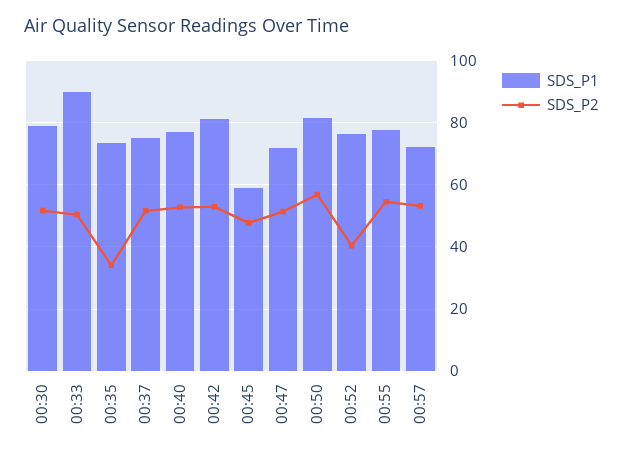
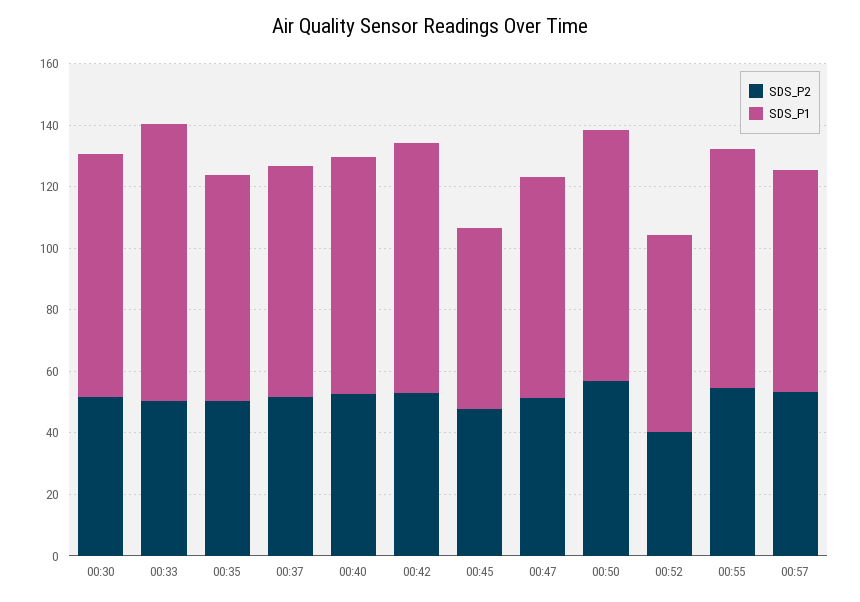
  {
    "SDS_P1": {
      "00:30": 78,
      "00:33": 90,
      "00:35": 74,
      "00:37": 76,
      "00:40": 78,
      "00:42": 82,
      "00:45": 58,
      "00:47": 72,
      "00:50": 82,
-     "00:52": 76,
+     "00:52": 65,
      "00:55": 78,
      "00:57": 72
    },
    "SDS_P2": {
      "00:30": 52,
      "00:33": 50,
-     "00:35": 34,
+     "00:35": 50,
      "00:37": 52,
      "00:40": 52,
      "00:42": 52,
      "00:45": 48,
      "00:47": 52,
      "00:50": 56,
      "00:52": 40,
      "00:55": 54,
      "00:57": 54
    }
  }

